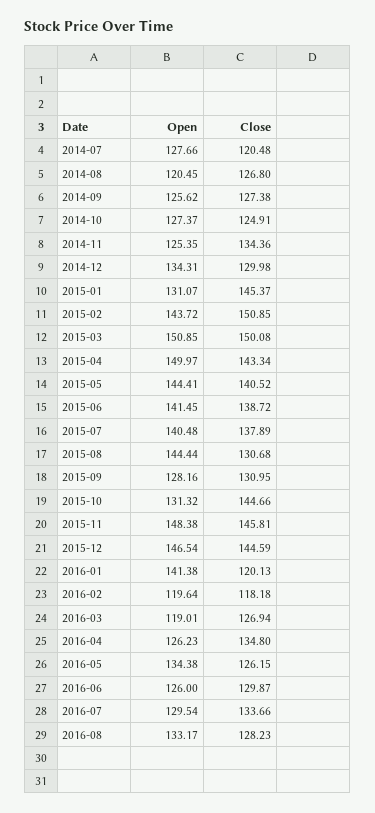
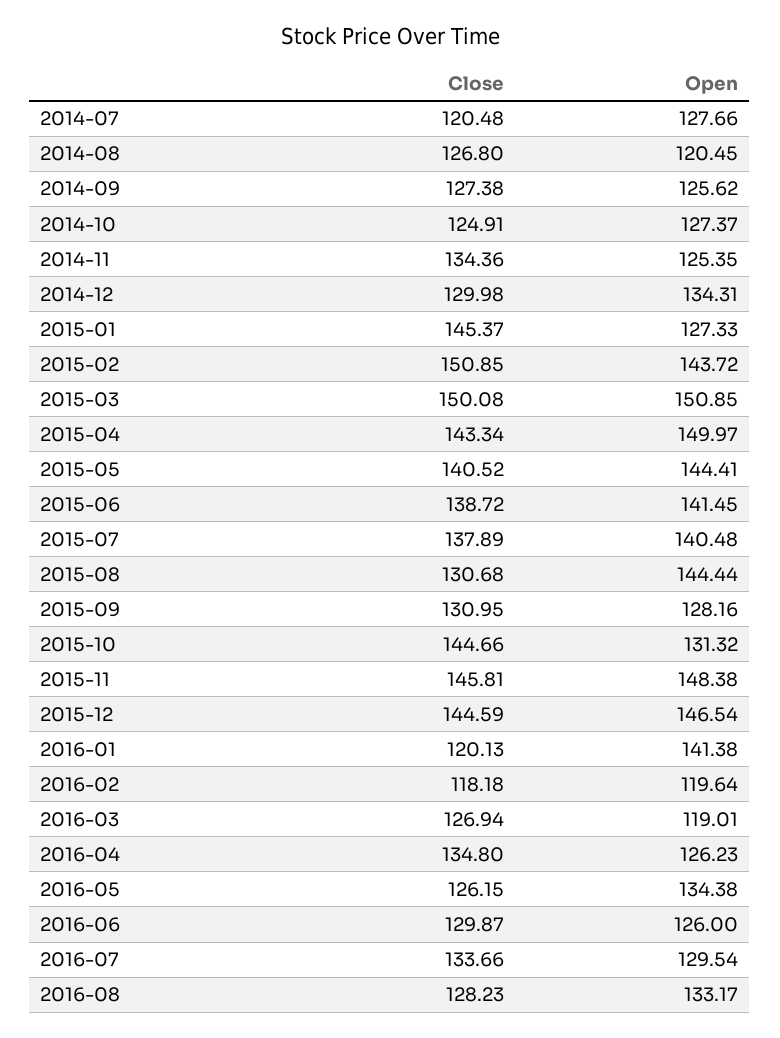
  {
    "Open": {
      "2014-07": 127.66,
      "2014-08": 120.45,
      "2014-09": 125.62,
      "2014-10": 127.37,
      "2014-11": 125.35,
      "2014-12": 134.31,
-     "2015-01": 131.07,
+     "2015-01": 127.33,
      "2015-02": 143.72,
      "2015-03": 150.85,
      "2015-04": 149.97,
      "2015-05": 144.41,
      "2015-06": 141.45,
      "2015-07": 140.48,
      "2015-08": 144.44,
      "2015-09": 128.16,
      "2015-10": 131.32,
      "2015-11": 148.38,
      "2015-12": 146.54,
      "2016-01": 141.38,
      "2016-02": 119.64,
      "2016-03": 119.01,
      "2016-04": 126.23,
      "2016-05": 134.38,
      "2016-06": 126,
      "2016-07": 129.54,
      "2016-08": 133.17
    },
    "Close": {
      "2014-07": 120.48,
      "2014-08": 126.8,
      "2014-09": 127.38,
      "2014-10": 124.91,
      "2014-11": 134.36,
      "2014-12": 129.98,
      "2015-01": 145.37,
      "2015-02": 150.85,
      "2015-03": 150.08,
      "2015-04": 143.34,
      "2015-05": 140.52,
      "2015-06": 138.72,
      "2015-07": 137.89,
      "2015-08": 130.68,
      "2015-09": 130.95,
      "2015-10": 144.66,
      "2015-11": 145.81,
      "2015-12": 144.59,
      "2016-01": 120.13,
      "2016-02": 118.18,
      "2016-03": 126.94,
      "2016-04": 134.8,
      "2016-05": 126.15,
      "2016-06": 129.87,
      "2016-07": 133.66,
      "2016-08": 128.23
    }
  }

